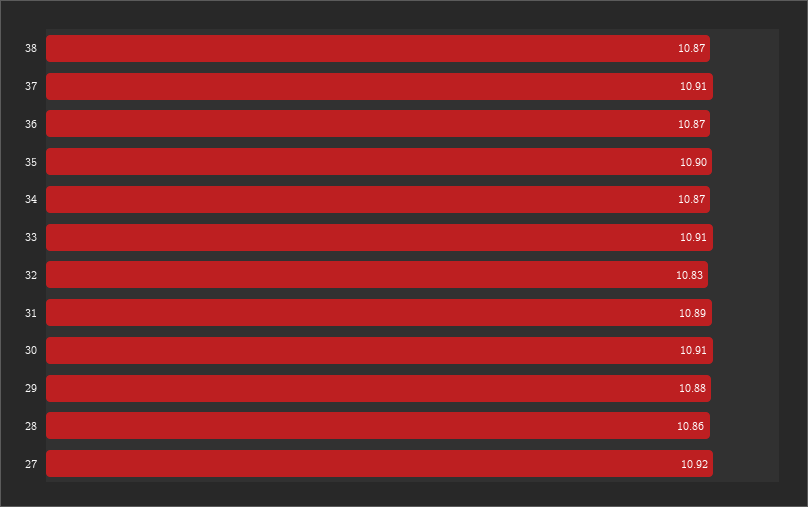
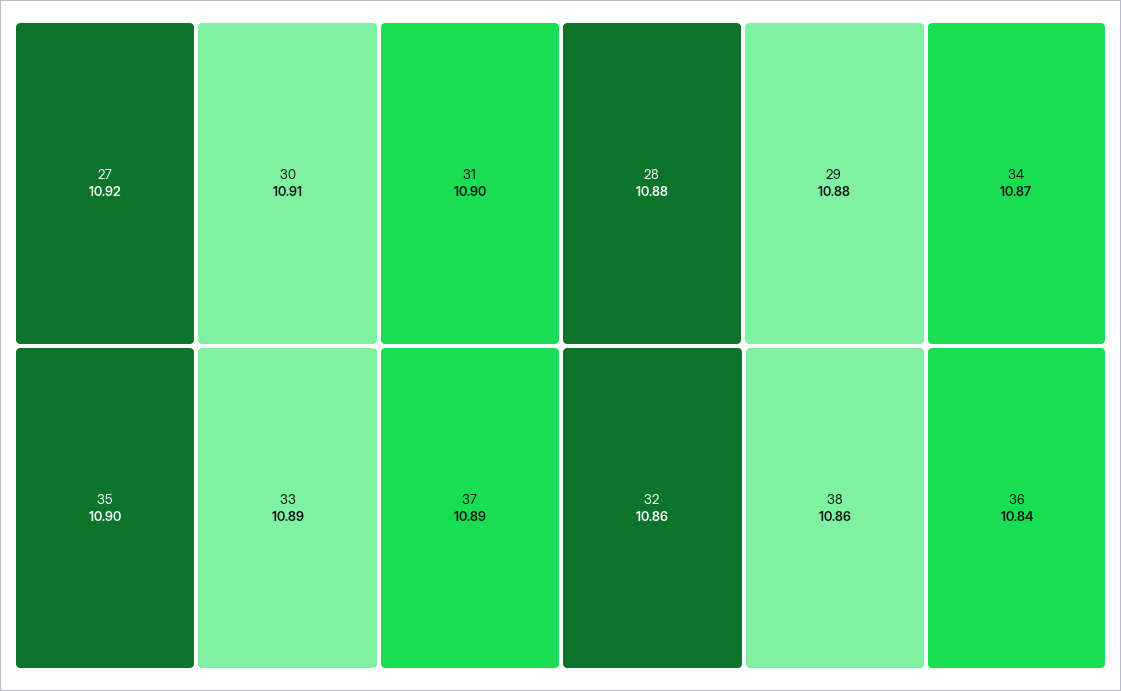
  {
-   "38": 10.87,
+   "38": 10.86,
-   "37": 10.91,
+   "37": 10.89,
-   "36": 10.87,
+   "36": 10.84,
    "35": 10.9,
    "34": 10.87,
-   "33": 10.91,
+   "33": 10.89,
-   "32": 10.83,
+   "32": 10.86,
-   "31": 10.89,
+   "31": 10.9,
    "30": 10.91,
    "29": 10.88,
-   "28": 10.86,
+   "28": 10.88,
    "27": 10.92
  }

